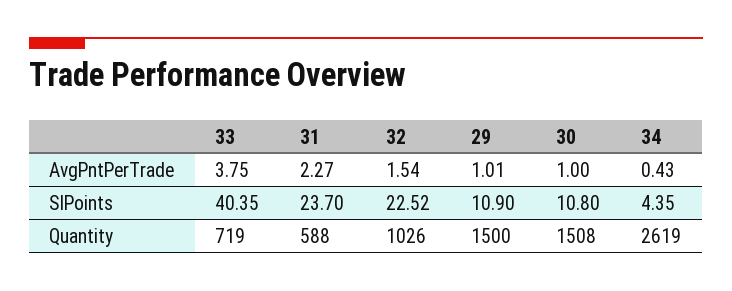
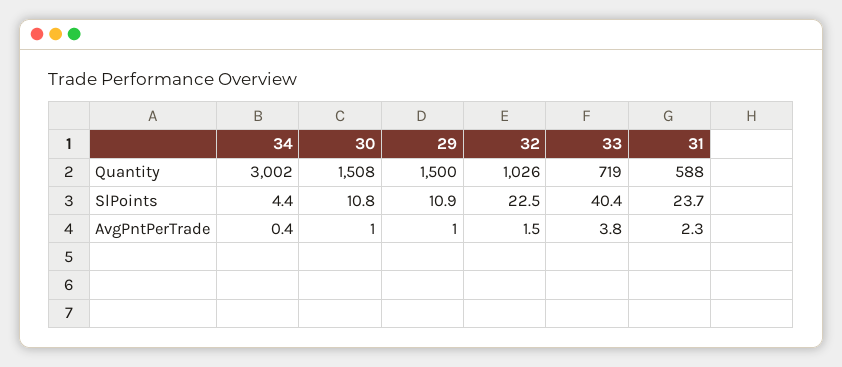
  {
    "33": {
      "AvgPntPerTrade": 3.75,
      "SlPoints": 40.35,
      "Quantity": 719
    },
    "31": {
      "AvgPntPerTrade": 2.27,
      "SlPoints": 23.7,
      "Quantity": 588
    },
    "32": {
      "AvgPntPerTrade": 1.54,
      "SlPoints": 22.52,
      "Quantity": 1026
    },
    "29": {
      "AvgPntPerTrade": 1.01,
      "SlPoints": 10.9,
      "Quantity": 1500
    },
    "30": {
      "AvgPntPerTrade": 1,
      "SlPoints": 10.8,
      "Quantity": 1508
    },
    "34": {
      "AvgPntPerTrade": 0.43,
      "SlPoints": 4.35,
-     "Quantity": 2619
+     "Quantity": 3002
    }
  }

